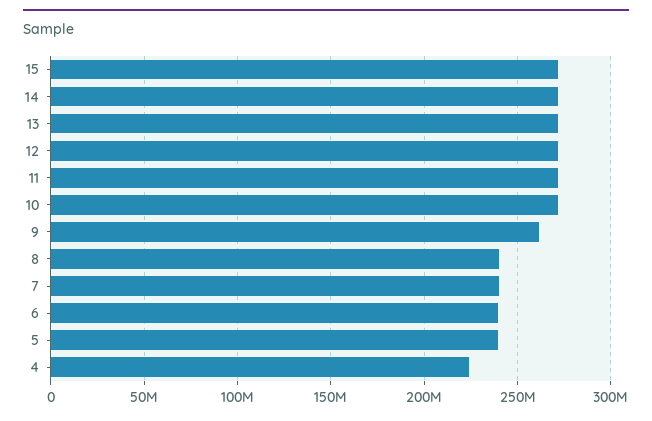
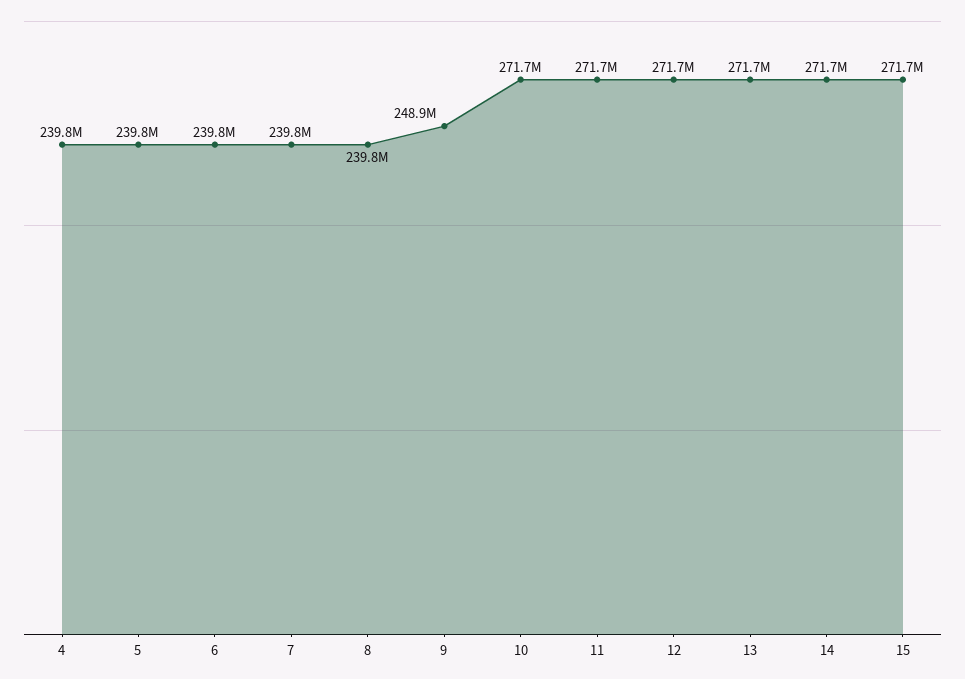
  {
    "15": 271700000,
    "14": 271700000,
    "13": 271700000,
    "12": 271700000,
    "11": 271700000,
    "10": 271700000,
-   "9": 260000000,
+   "9": 248900000,
    "8": 239800000,
    "7": 239800000,
    "6": 239800000,
    "5": 239800000,
-   "4": 225000000
+   "4": 239800000
  }

